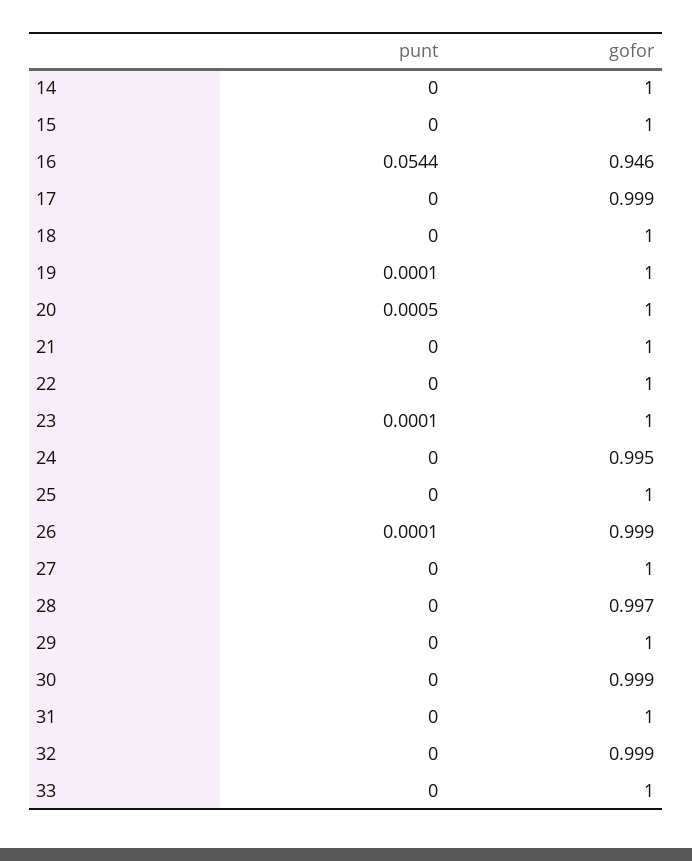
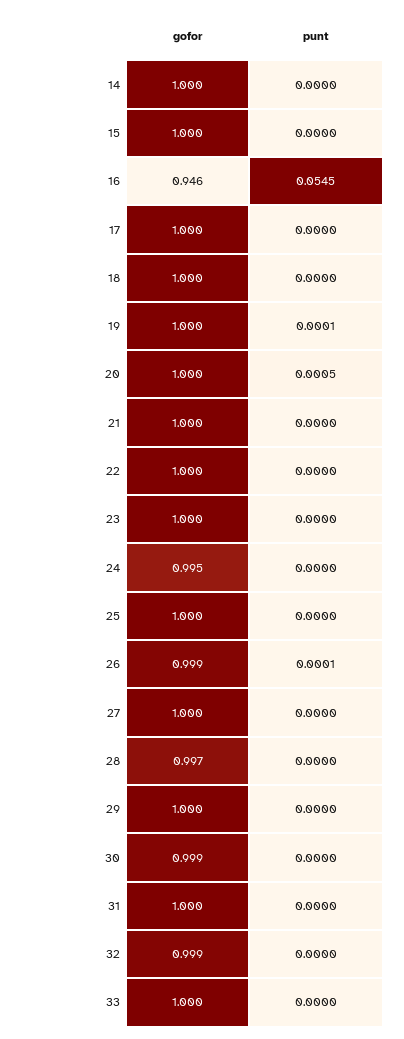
  {
    "punt": {
      "14": 0,
      "15": 0,
-     "16": 0.0544,
+     "16": 0.0545,
      "17": 0,
      "18": 0,
      "19": 0.0001,
      "20": 0.0005,
      "21": 0,
      "22": 0,
-     "23": 0.0001,
+     "23": 0,
      "24": 0,
      "25": 0,
      "26": 0.0001,
      "27": 0,
      "28": 0,
      "29": 0,
      "30": 0,
      "31": 0,
      "32": 0,
      "33": 0
    },
    "gofor": {
      "14": 1,
      "15": 1,
      "16": 0.946,
-     "17": 0.999,
+     "17": 1,
      "18": 1,
      "19": 1,
      "20": 1,
      "21": 1,
      "22": 1,
      "23": 1,
      "24": 0.995,
      "25": 1,
      "26": 0.999,
      "27": 1,
      "28": 0.997,
      "29": 1,
      "30": 0.999,
      "31": 1,
      "32": 0.999,
      "33": 1
    }
  }

